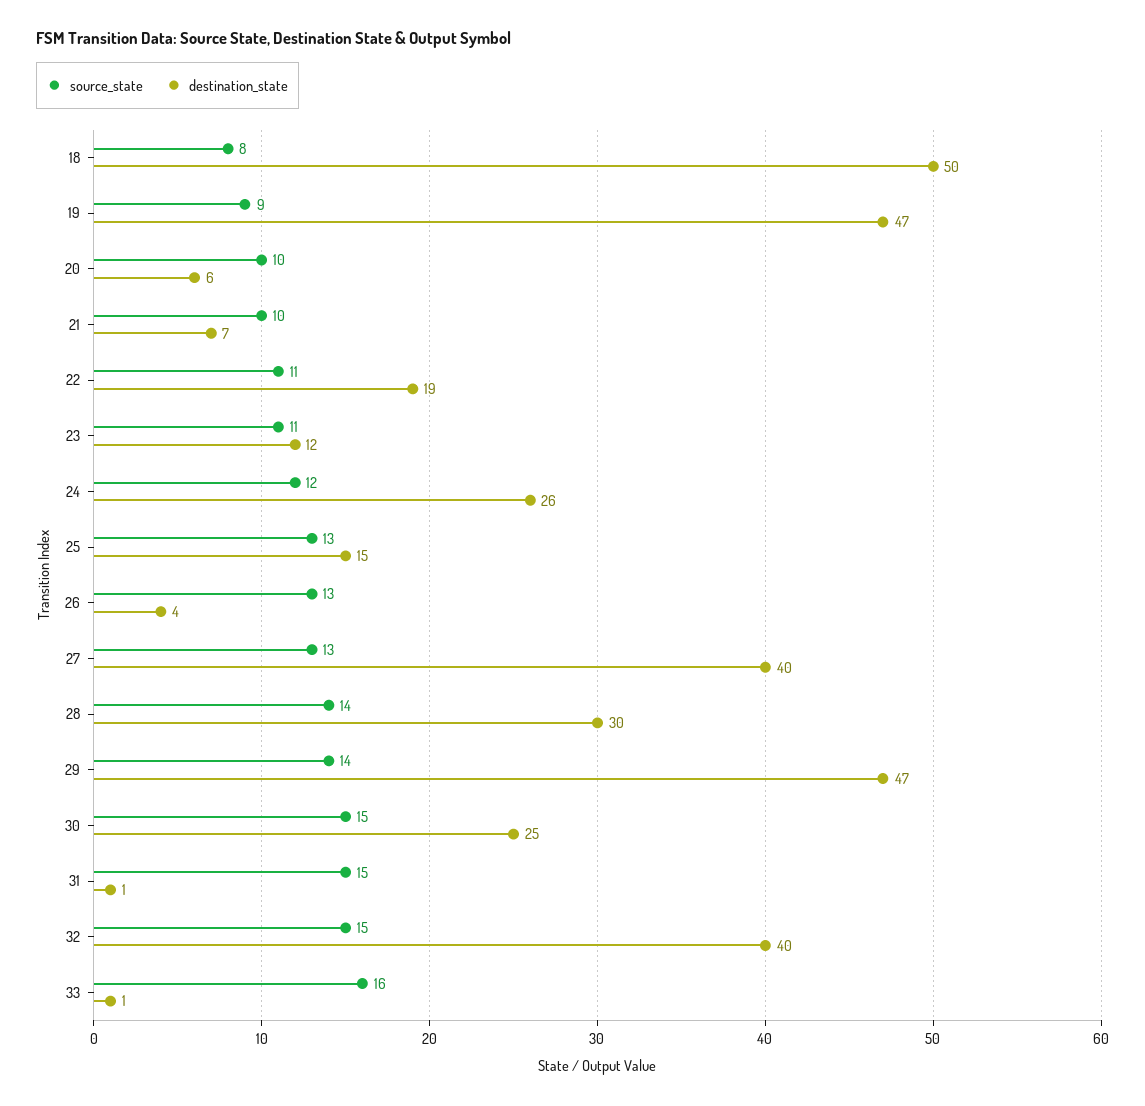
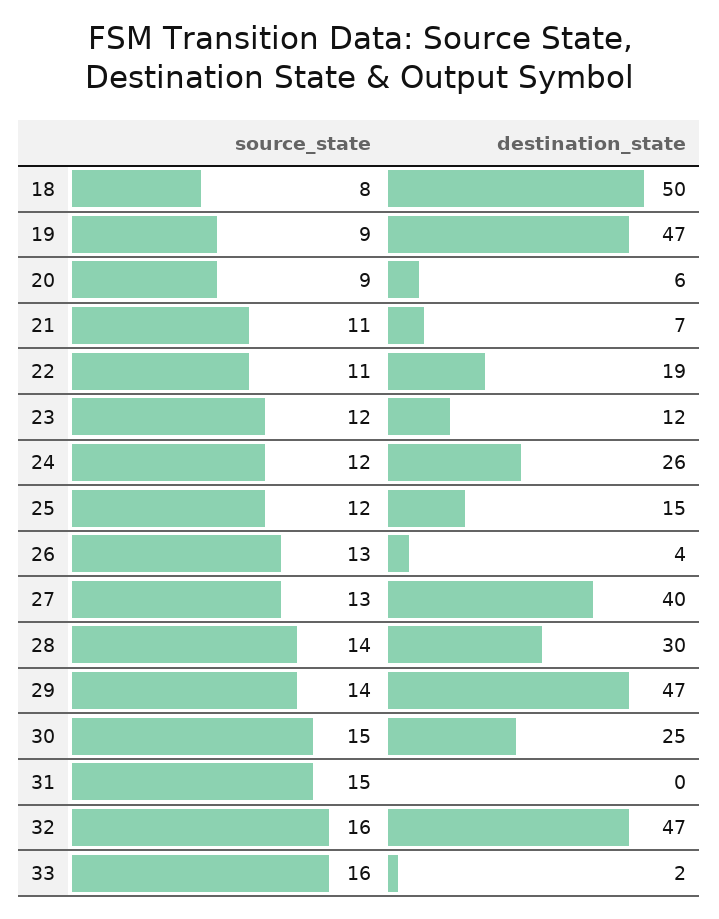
  {
    "source_state": {
      "18": 8,
      "19": 9,
-     "20": 10,
+     "20": 9,
-     "21": 10,
+     "21": 11,
      "22": 11,
-     "23": 11,
+     "23": 12,
      "24": 12,
-     "25": 13,
+     "25": 12,
      "26": 13,
      "27": 13,
      "28": 14,
      "29": 14,
      "30": 15,
      "31": 15,
-     "32": 15,
+     "32": 16,
      "33": 16
    },
    "destination_state": {
      "18": 50,
      "19": 47,
      "20": 6,
      "21": 7,
      "22": 19,
      "23": 12,
      "24": 26,
      "25": 15,
      "26": 4,
      "27": 40,
      "28": 30,
      "29": 47,
      "30": 25,
-     "31": 1,
+     "31": 0,
-     "32": 40,
+     "32": 47,
-     "33": 1
+     "33": 2
    }
  }

